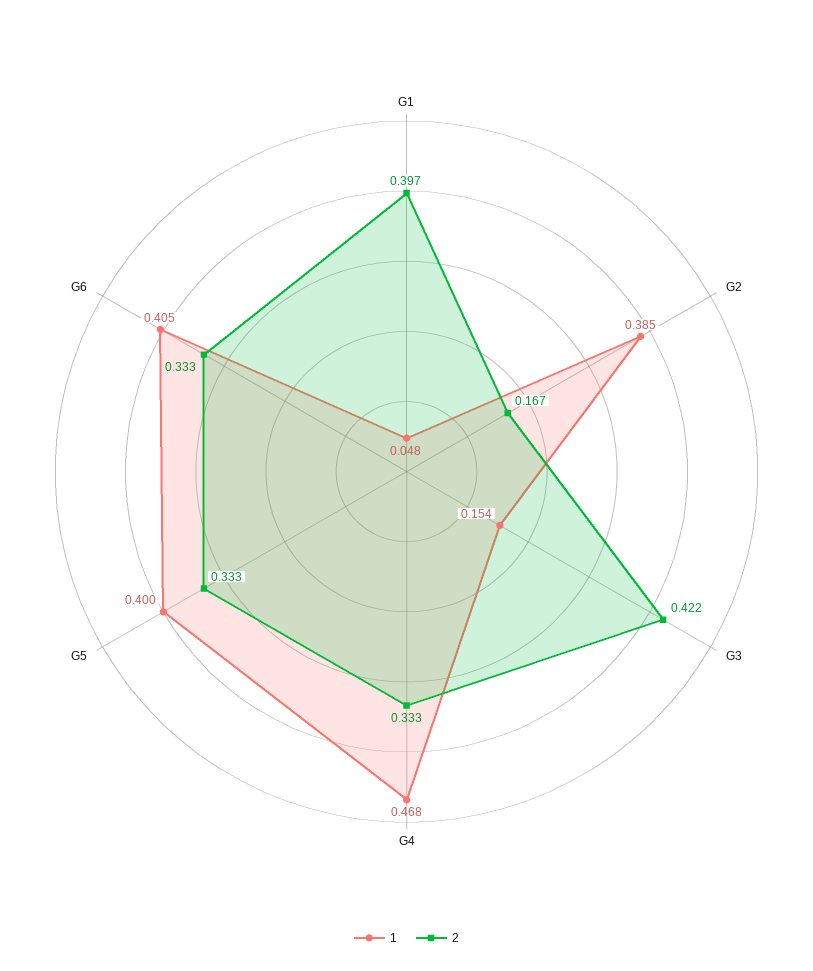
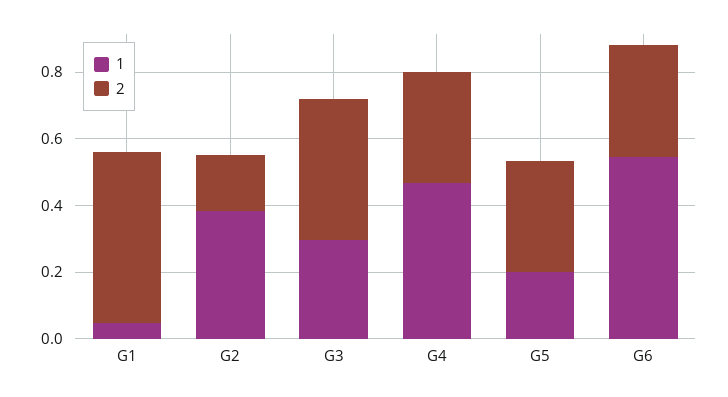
  {
    "1": {
      "G1": 0.048,
      "G2": 0.385,
-     "G3": 0.154,
+     "G3": 0.3,
      "G4": 0.468,
-     "G5": 0.4,
+     "G5": 0.2,
-     "G6": 0.405
+     "G6": 0.55
    },
    "2": {
-     "G1": 0.397,
+     "G1": 0.5,
      "G2": 0.167,
      "G3": 0.422,
      "G4": 0.333,
      "G5": 0.333,
      "G6": 0.333
    }
  }

